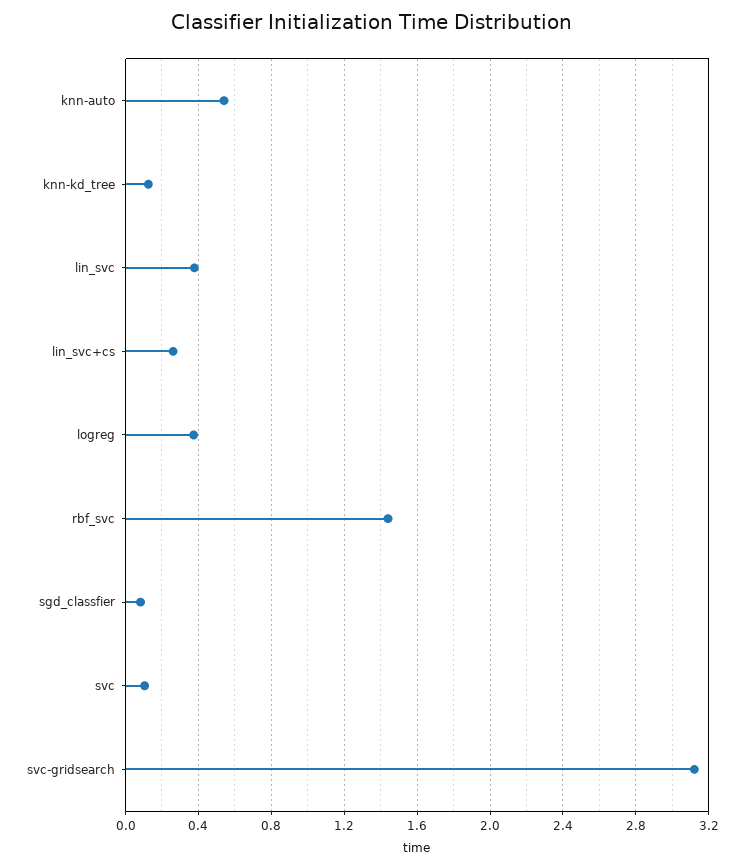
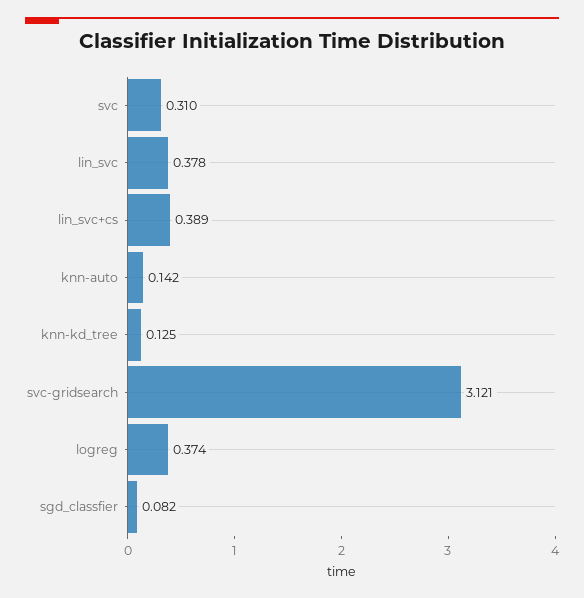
  {
-   "knn-auto": 0.55,
+   "knn-auto": 0.142,
    "knn-kd_tree": 0.125,
    "lin_svc": 0.378,
-   "lin_svc+cs": 0.25,
+   "lin_svc+cs": 0.389,
    "logreg": 0.374,
-   "rbf_svc": 1.45,
    "sgd_classfier": 0.082,
-   "svc": 0.1,
+   "svc": 0.31,
    "svc-gridsearch": 3.121
  }

